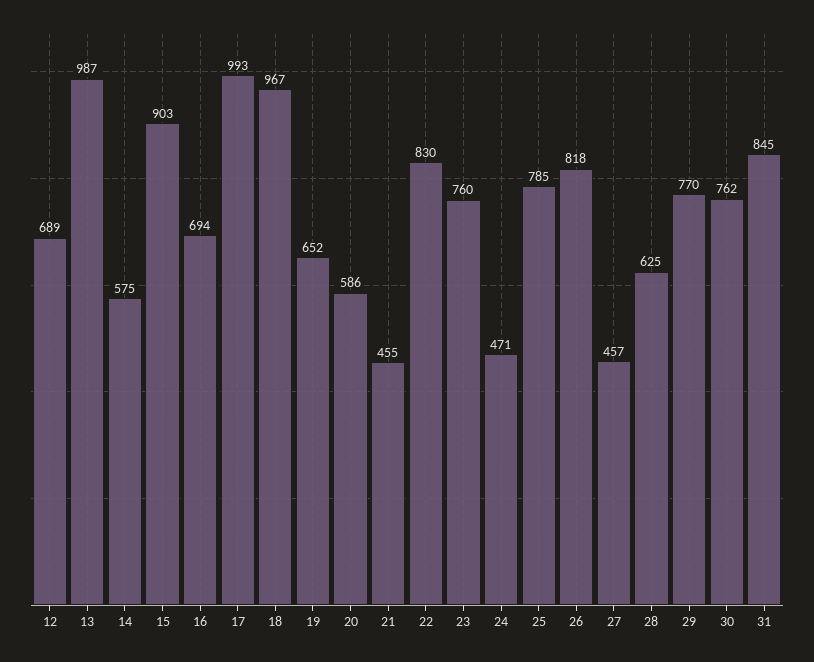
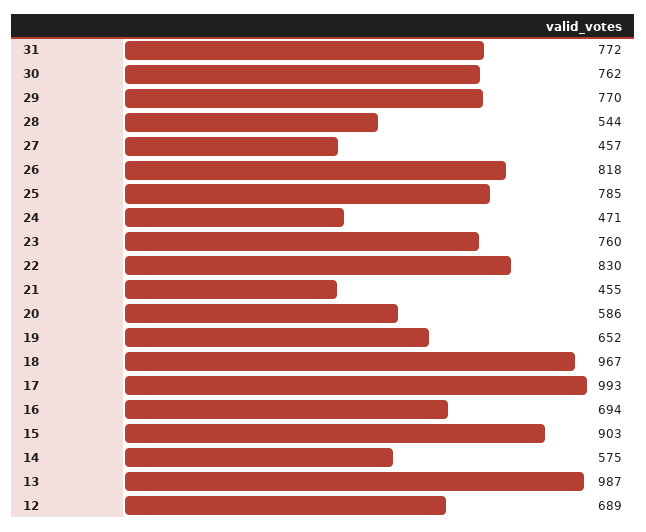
  {
    "12": 689,
    "13": 987,
    "14": 575,
    "15": 903,
    "16": 694,
    "17": 993,
    "18": 967,
    "19": 652,
    "20": 586,
    "21": 455,
    "22": 830,
    "23": 760,
    "24": 471,
    "25": 785,
    "26": 818,
    "27": 457,
-   "28": 625,
+   "28": 544,
    "29": 770,
    "30": 762,
-   "31": 845
+   "31": 772
  }

